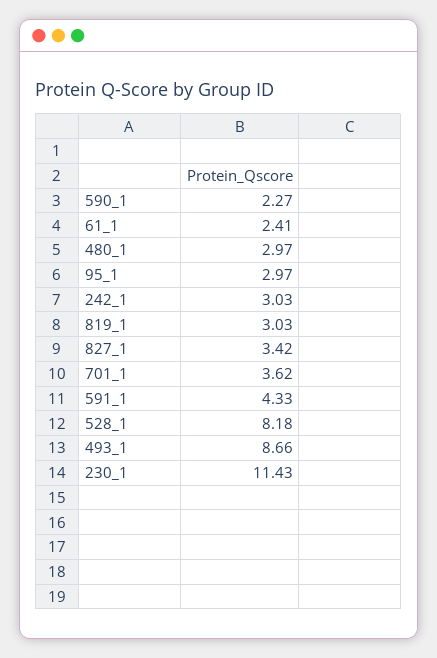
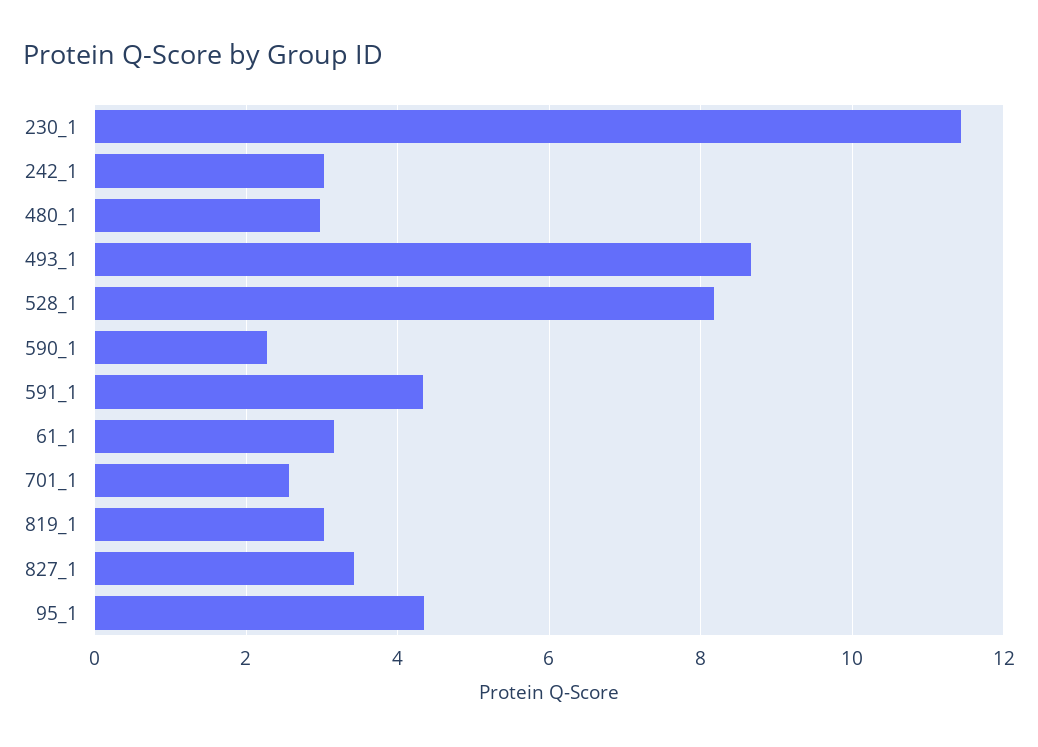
  {
    "590_1": 2.27,
-   "61_1": 2.41,
+   "61_1": 3.2,
    "480_1": 2.97,
-   "95_1": 2.97,
+   "95_1": 4.4,
    "242_1": 3.03,
    "819_1": 3.03,
    "827_1": 3.42,
-   "701_1": 3.62,
+   "701_1": 2.6,
    "591_1": 4.33,
    "528_1": 8.18,
    "493_1": 8.66,
    "230_1": 11.43
  }

